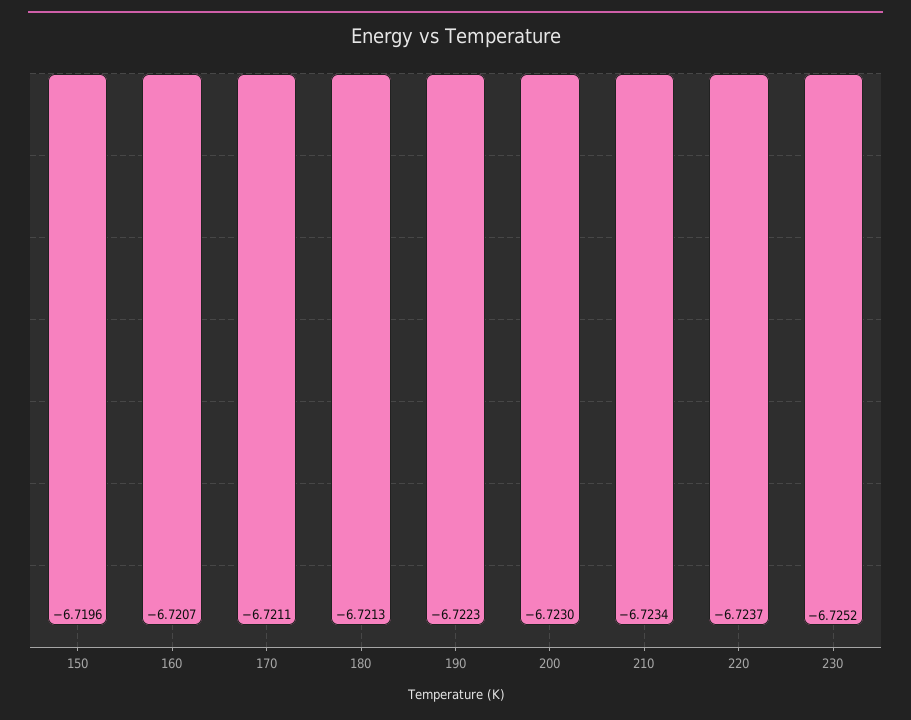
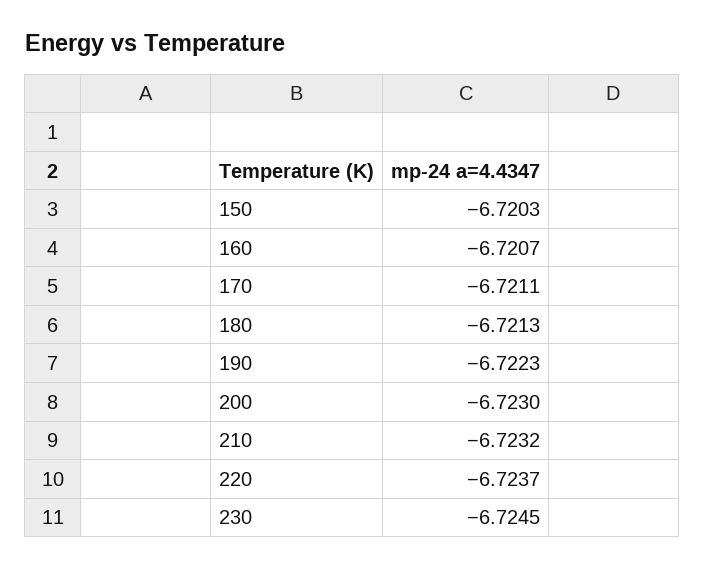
  {
-   "150": -6.7196,
+   "150": -6.7203,
    "160": -6.7207,
    "170": -6.7211,
    "180": -6.7213,
    "190": -6.7223,
    "200": -6.723,
-   "210": -6.7234,
+   "210": -6.7232,
    "220": -6.7237,
-   "230": -6.7252
+   "230": -6.7245
  }

